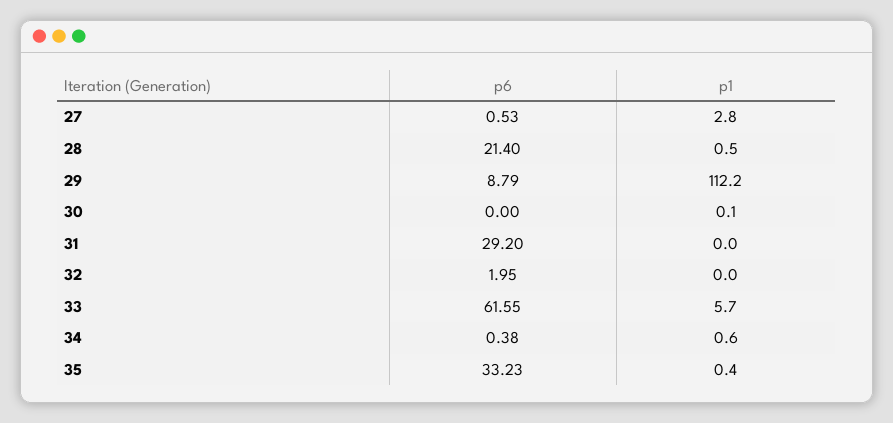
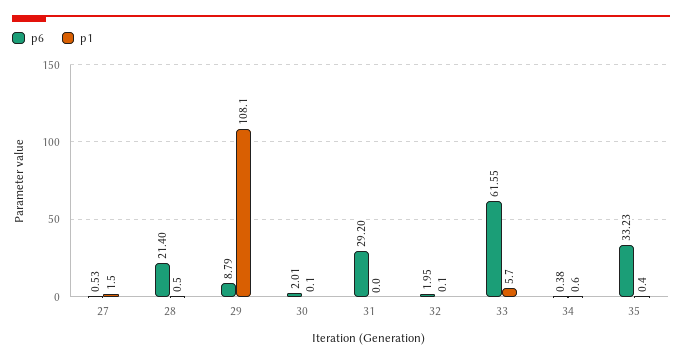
  {
    "p6": {
      "27": 0.53,
      "28": 21.4,
      "29": 8.79,
-     "30": 0,
+     "30": 2.01,
      "31": 29.2,
      "32": 1.95,
      "33": 61.55,
      "34": 0.38,
      "35": 33.23
    },
    "p1": {
-     "27": 2.8,
+     "27": 1.5,
      "28": 0.5,
-     "29": 112.2,
+     "29": 108.1,
      "30": 0.1,
      "31": 0,
-     "32": 0,
+     "32": 0.1,
      "33": 5.7,
      "34": 0.6,
      "35": 0.4
    }
  }

